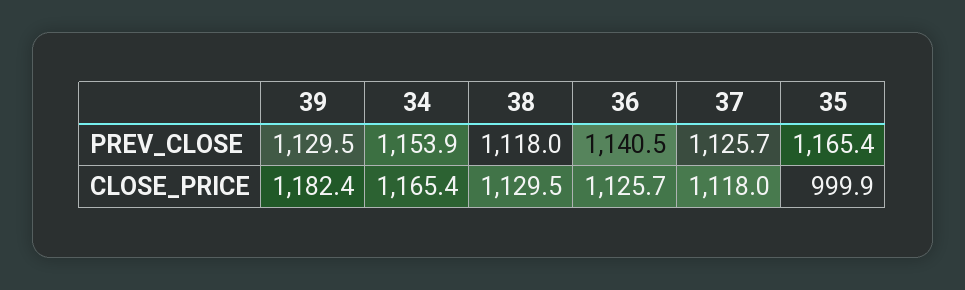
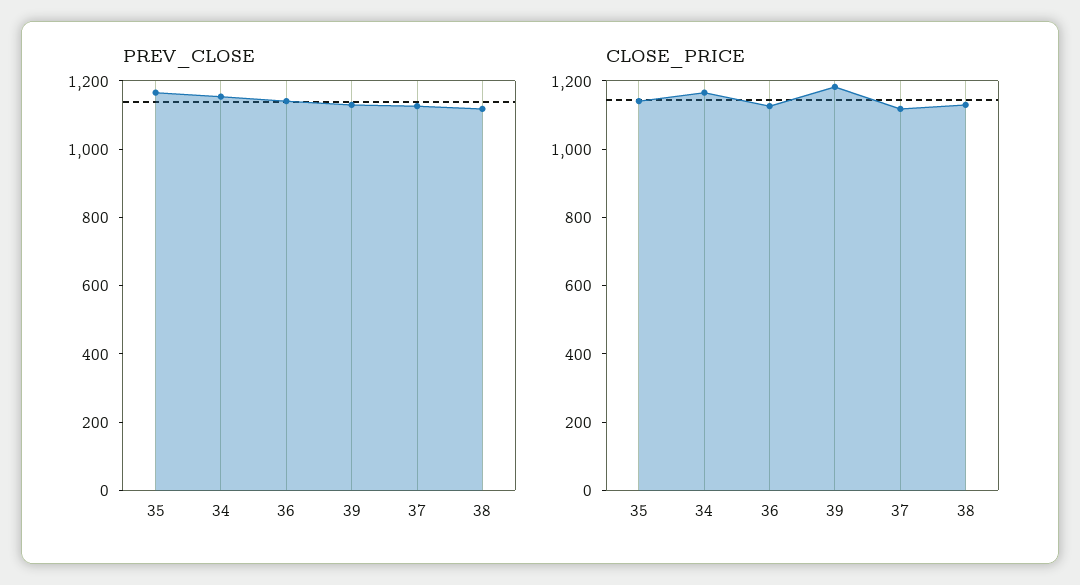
  {
    "PREV_CLOSE": {
      "39": 1129.5,
      "34": 1153.9,
      "38": 1118,
      "36": 1140.5,
      "37": 1125.7,
      "35": 1165.4
    },
    "CLOSE_PRICE": {
      "39": 1182.4,
      "34": 1165.4,
      "38": 1129.5,
      "36": 1125.7,
      "37": 1118,
-     "35": 999.9
+     "35": 1150
    }
  }

